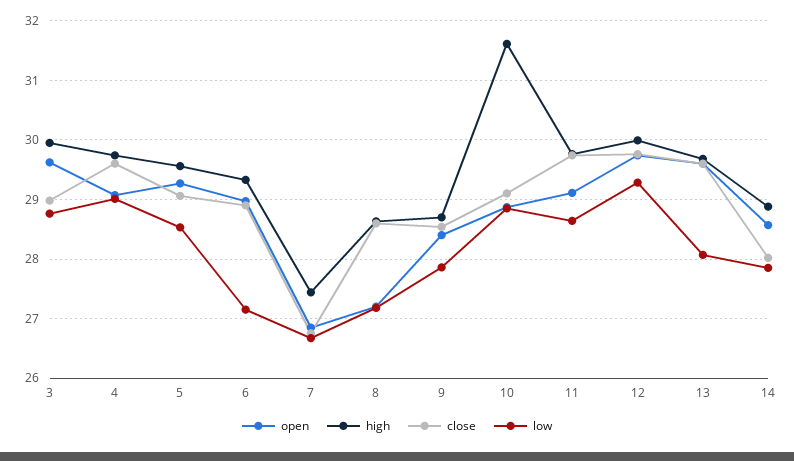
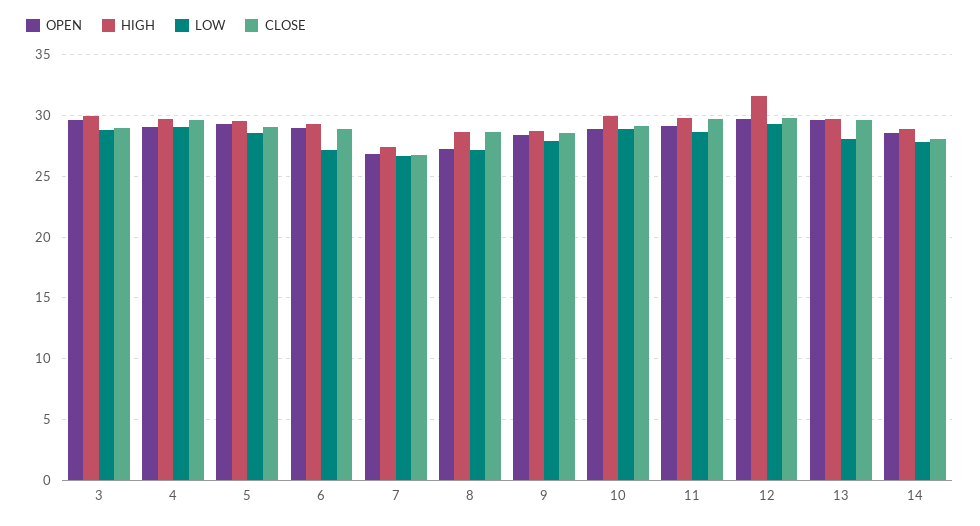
  {
    "open": {
      "3": 29.6,
      "4": 29,
      "5": 29.2,
      "6": 29,
      "7": 26.8,
      "8": 27.2,
      "9": 28.4,
      "10": 28.8,
      "11": 29.2,
      "12": 29.8,
      "13": 29.6,
      "14": 28.6
    },
    "high": {
      "3": 30,
      "4": 29.8,
      "5": 29.6,
      "6": 29.4,
      "7": 27.4,
      "8": 28.6,
      "9": 28.8,
-     "10": 31.6,
+     "10": 30,
      "11": 29.8,
-     "12": 30,
+     "12": 31.5,
      "13": 29.6,
      "14": 28.8
    },
    "close": {
      "3": 29,
      "4": 29.6,
      "5": 29,
      "6": 29,
      "7": 26.8,
      "8": 28.6,
      "9": 28.6,
      "10": 29.2,
      "11": 29.8,
      "12": 29.8,
      "13": 29.6,
      "14": 28
    },
    "low": {
      "3": 28.8,
      "4": 29,
      "5": 28.6,
      "6": 27.2,
      "7": 26.6,
      "8": 27.2,
      "9": 27.8,
      "10": 28.8,
      "11": 28.6,
      "12": 29.2,
      "13": 28,
      "14": 27.8
    }
  }

